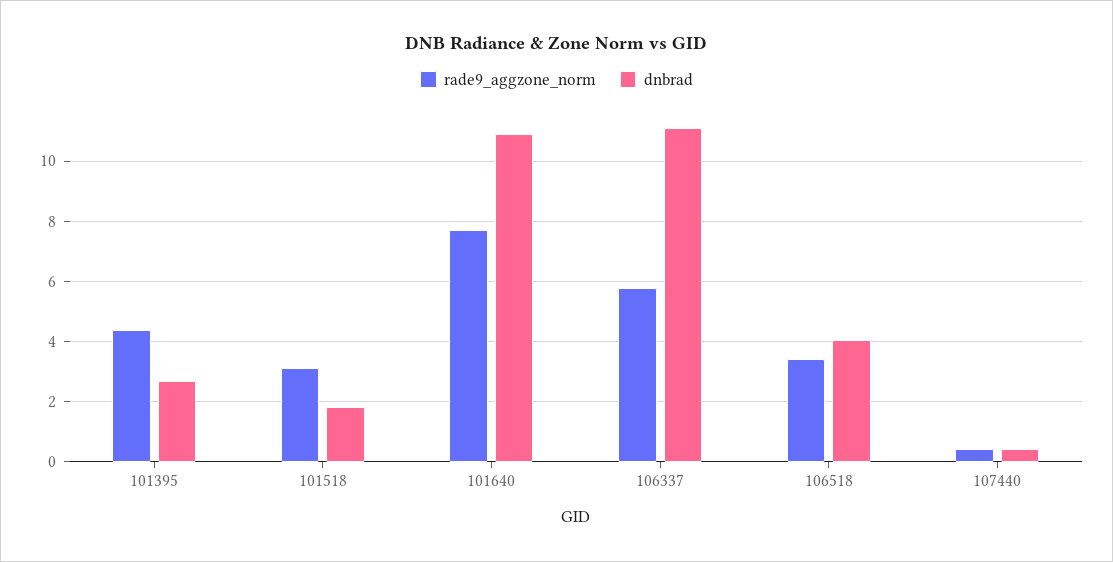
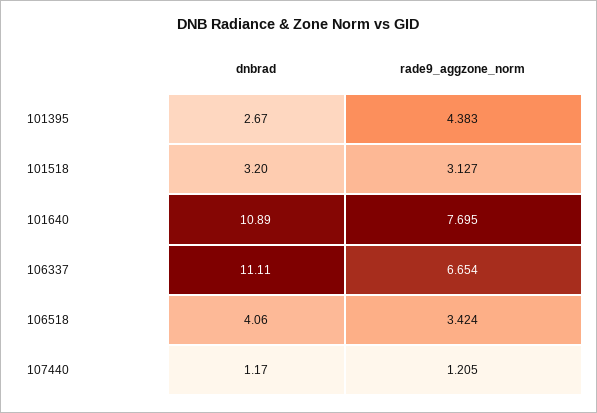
  {
    "rade9_aggzone_norm": {
      "101395": 4.383,
      "101518": 3.127,
      "101640": 7.695,
-     "106337": 5.8,
+     "106337": 6.654,
      "106518": 3.424,
-     "107440": 0.4
+     "107440": 1.205
    },
    "dnbrad": {
      "101395": 2.67,
-     "101518": 1.8,
+     "101518": 3.2,
      "101640": 10.89,
      "106337": 11.11,
      "106518": 4.06,
-     "107440": 0.4
+     "107440": 1.17
    }
  }

